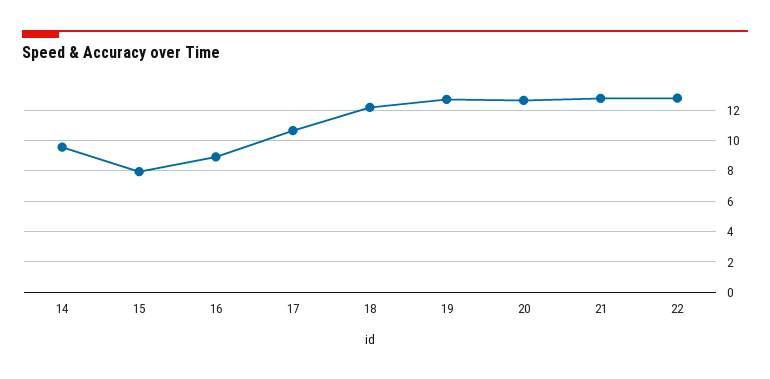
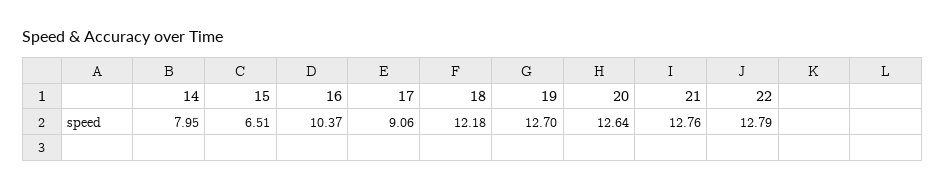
  {
-   "14": 9.5,
+   "14": 7.95,
-   "15": 8,
+   "15": 6.51,
-   "16": 9,
+   "16": 10.37,
-   "17": 10.5,
+   "17": 9.06,
    "18": 12.18,
    "19": 12.7,
    "20": 12.64,
    "21": 12.76,
    "22": 12.79
  }

